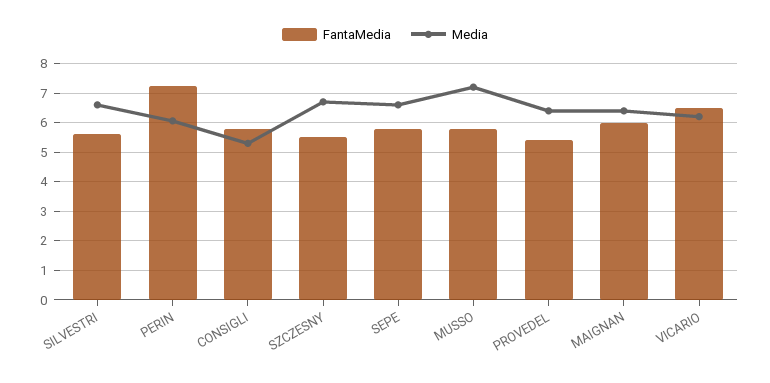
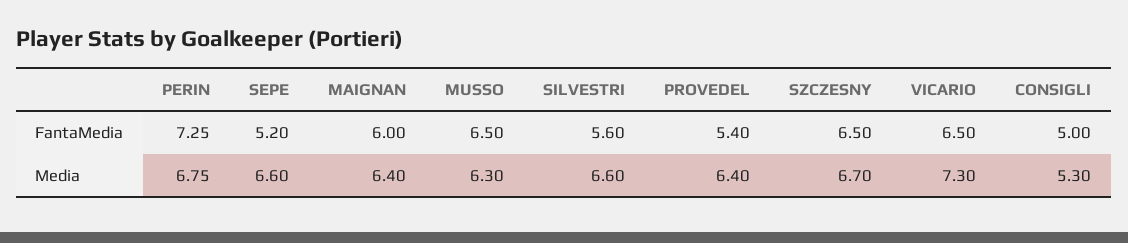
  {
    "FantaMedia": {
      "SILVESTRI": 5.6,
      "PERIN": 7.25,
-     "CONSIGLI": 5.75,
+     "CONSIGLI": 5,
-     "SZCZESNY": 5.5,
+     "SZCZESNY": 6.5,
-     "SEPE": 5.75,
+     "SEPE": 5.2,
-     "MUSSO": 5.75,
+     "MUSSO": 6.5,
      "PROVEDEL": 5.4,
      "MAIGNAN": 6,
      "VICARIO": 6.5
    },
    "Media": {
      "SILVESTRI": 6.6,
-     "PERIN": 6,
+     "PERIN": 6.75,
      "CONSIGLI": 5.3,
      "SZCZESNY": 6.7,
      "SEPE": 6.6,
-     "MUSSO": 7.25,
+     "MUSSO": 6.3,
      "PROVEDEL": 6.4,
      "MAIGNAN": 6.4,
-     "VICARIO": 6.25
+     "VICARIO": 7.3
    }
  }

